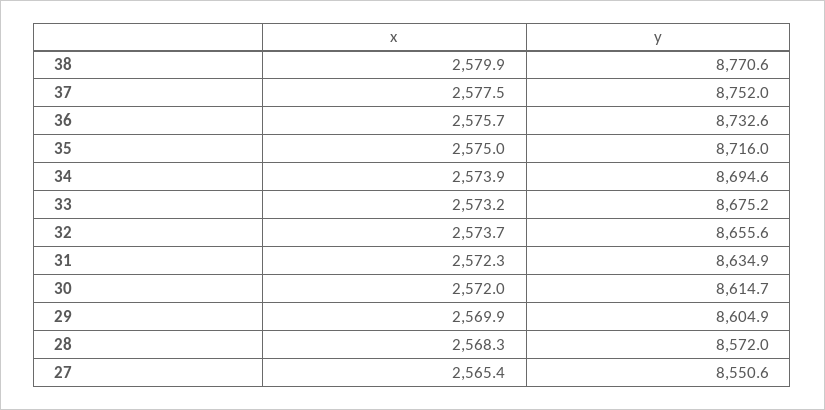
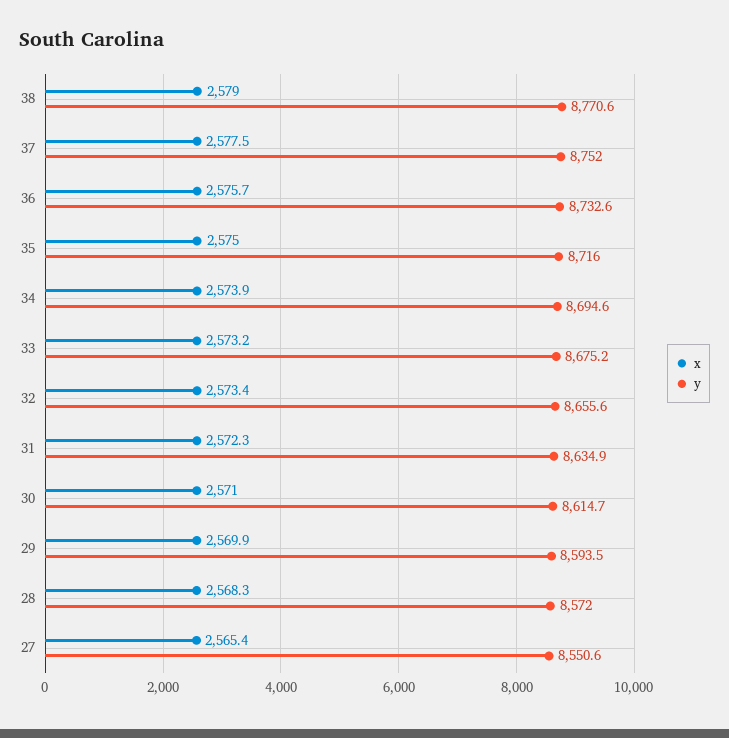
  {
    "x": {
-     "38": 2579.9,
+     "38": 2579,
      "37": 2577.5,
      "36": 2575.7,
      "35": 2575,
      "34": 2573.9,
      "33": 2573.2,
-     "32": 2573.7,
+     "32": 2573.4,
      "31": 2572.3,
-     "30": 2572,
+     "30": 2571,
      "29": 2569.9,
      "28": 2568.3,
      "27": 2565.4
    },
    "y": {
      "38": 8770.6,
      "37": 8752,
      "36": 8732.6,
      "35": 8716,
      "34": 8694.6,
      "33": 8675.2,
      "32": 8655.6,
      "31": 8634.9,
      "30": 8614.7,
-     "29": 8604.9,
+     "29": 8593.5,
      "28": 8572,
      "27": 8550.6
    }
  }

